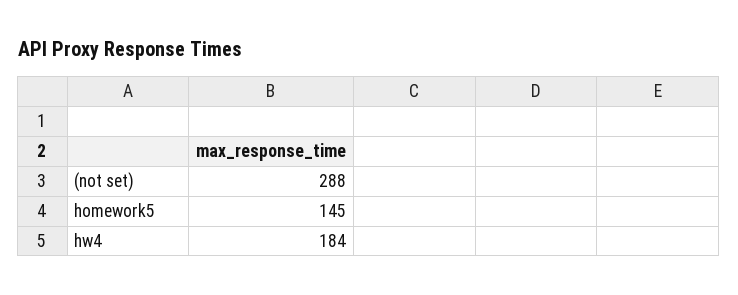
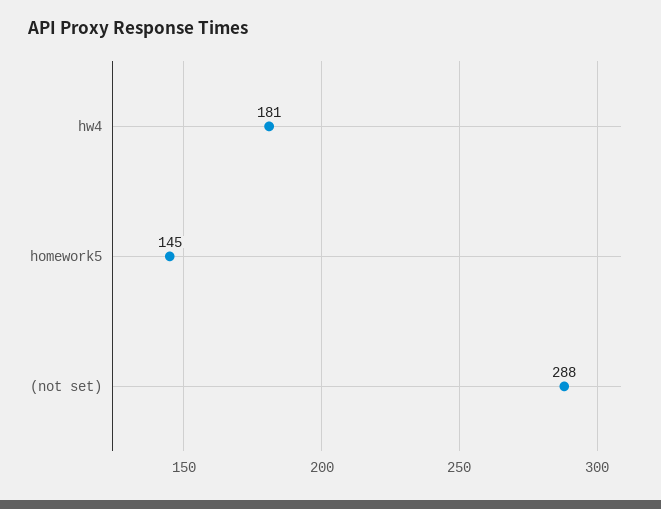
  {
    "(not set)": 288,
    "homework5": 145,
-   "hw4": 184
+   "hw4": 181
  }

